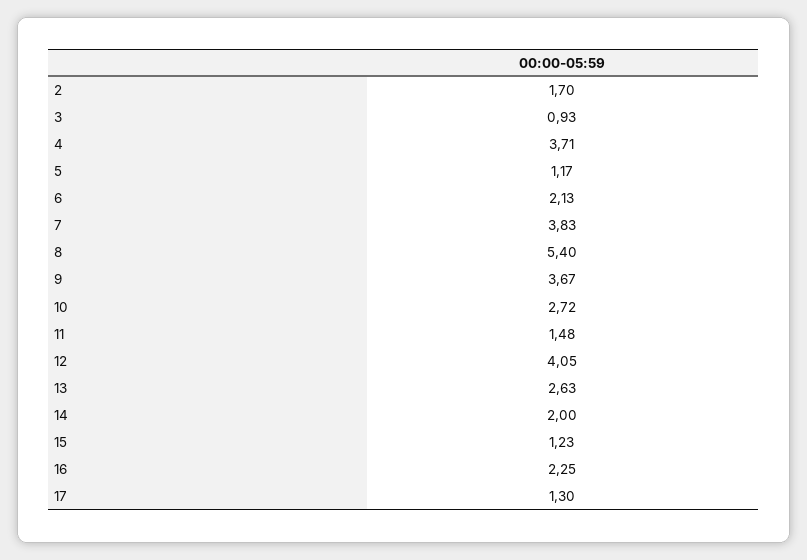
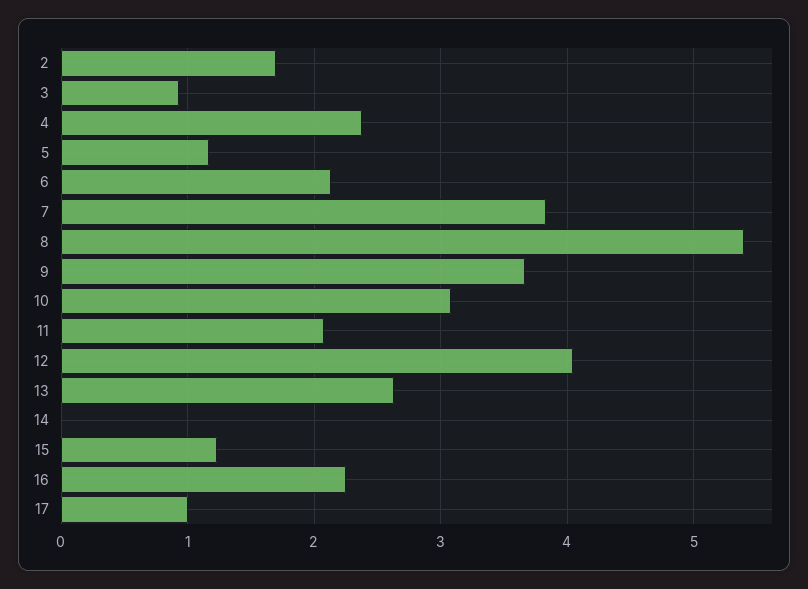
  {
    "2": 1.7,
    "3": 0.93,
-   "4": 3.71,
+   "4": 2.4,
    "5": 1.17,
    "6": 2.13,
    "7": 3.83,
    "8": 5.4,
    "9": 3.67,
-   "10": 2.72,
+   "10": 3.1,
-   "11": 1.48,
+   "11": 2.1,
    "12": 4.05,
    "13": 2.63,
-   "14": 2,
+   "14": 0,
    "15": 1.23,
    "16": 2.25,
-   "17": 1.3
+   "17": 1
  }

